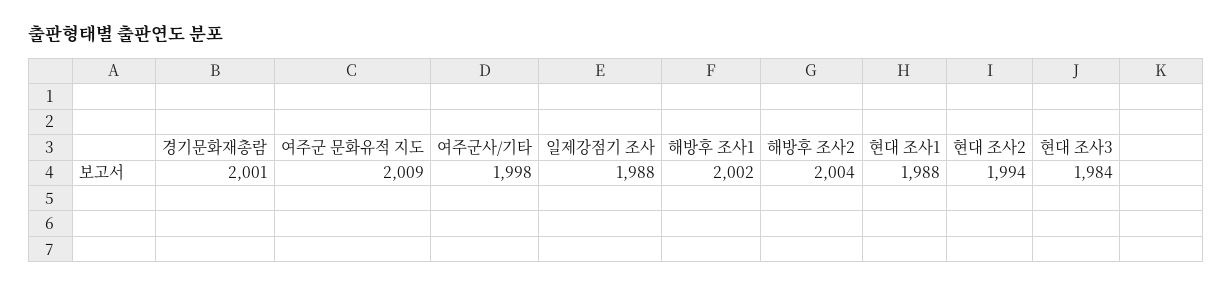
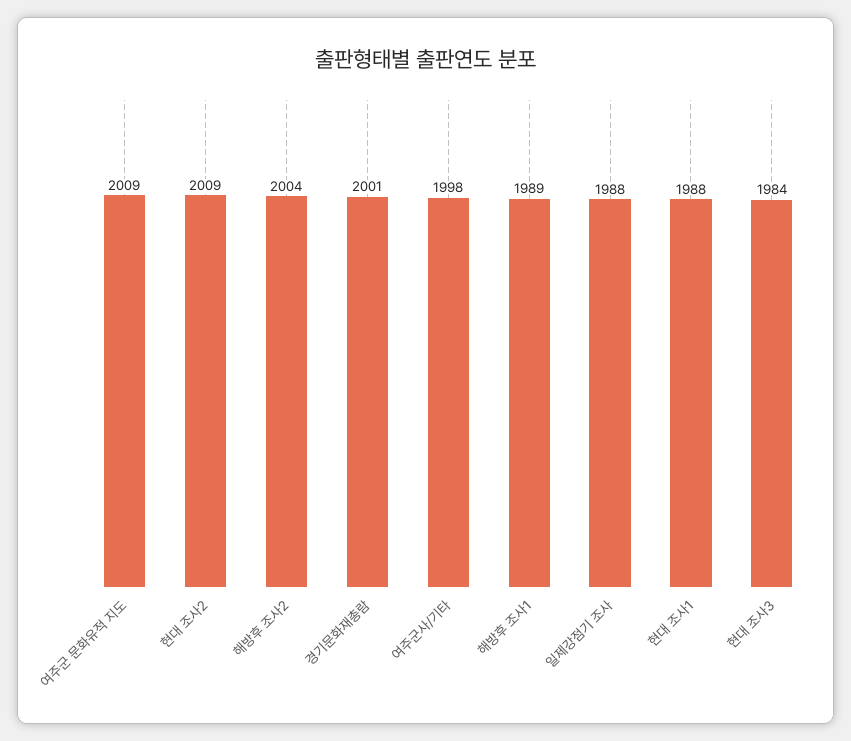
  {
    "경기문화재총람": 2001,
    "여주군 문화유적 지도": 2009,
    "여주군사/기타": 1998,
    "일제강점기 조사": 1988,
-   "해방후 조사1": 2002,
+   "해방후 조사1": 1989,
    "해방후 조사2": 2004,
    "현대 조사1": 1988,
-   "현대 조사2": 1994,
+   "현대 조사2": 2009,
    "현대 조사3": 1984
  }

